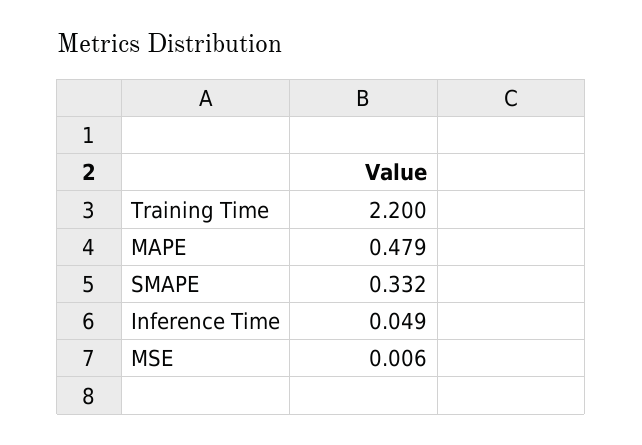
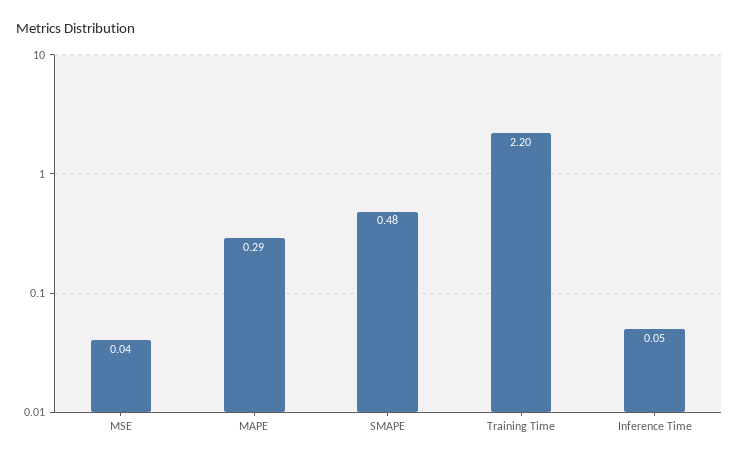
  {
    "Training Time": 2.2,
-   "MAPE": 0.479,
+   "MAPE": 0.29,
-   "SMAPE": 0.332,
+   "SMAPE": 0.48,
    "Inference Time": 0.049,
-   "MSE": 0.006
+   "MSE": 0.04
  }

